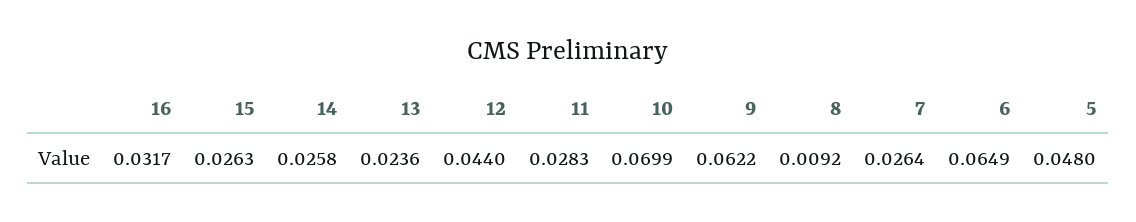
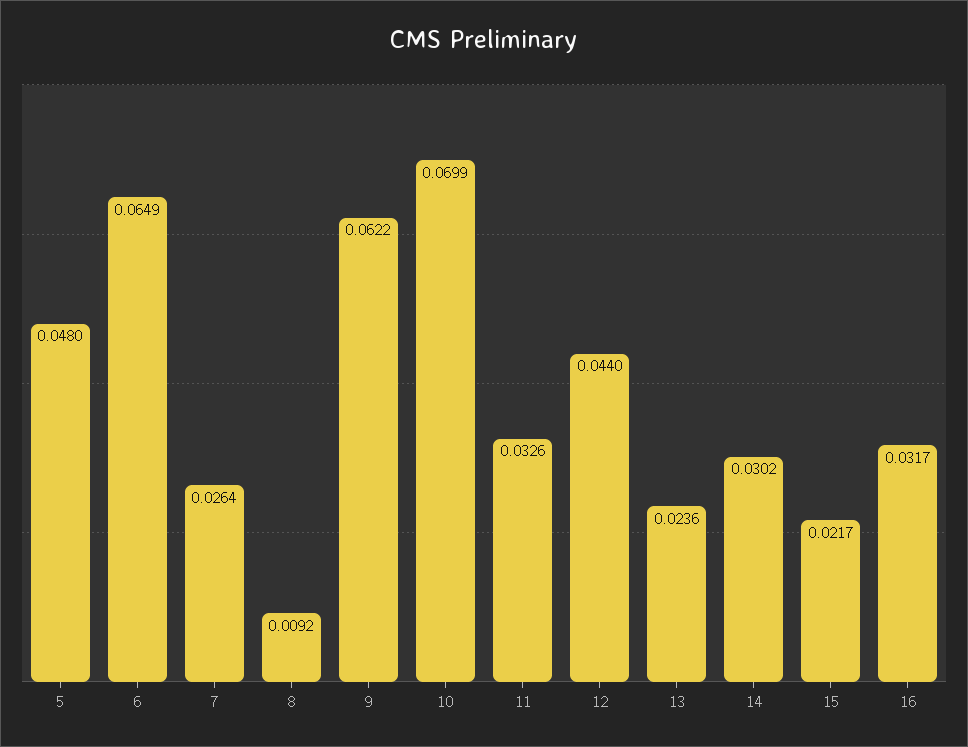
  {
    "16": 0.0317,
-   "15": 0.0263,
+   "15": 0.0217,
-   "14": 0.0258,
+   "14": 0.0302,
    "13": 0.0236,
    "12": 0.044,
-   "11": 0.0283,
+   "11": 0.0326,
    "10": 0.0699,
    "9": 0.0622,
    "8": 0.0092,
    "7": 0.0264,
    "6": 0.0649,
    "5": 0.048
  }

